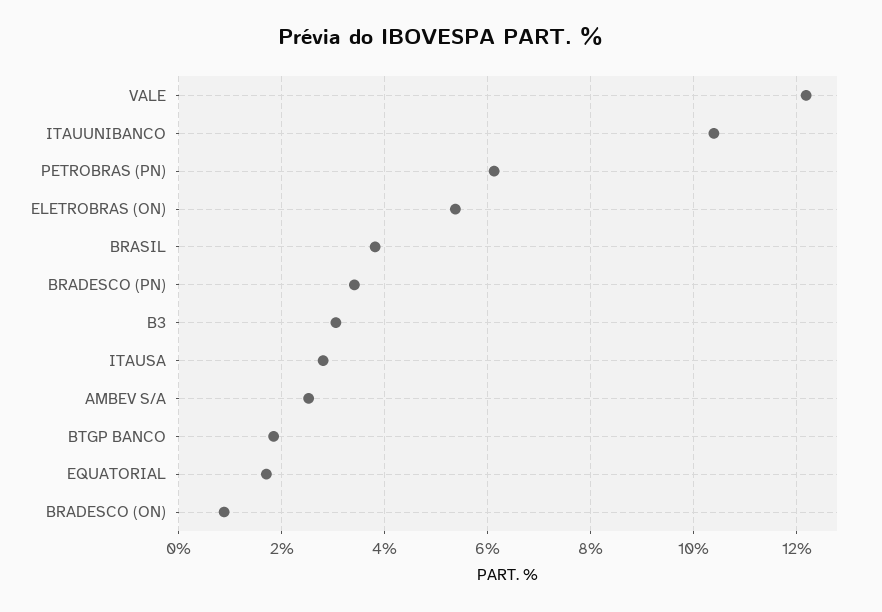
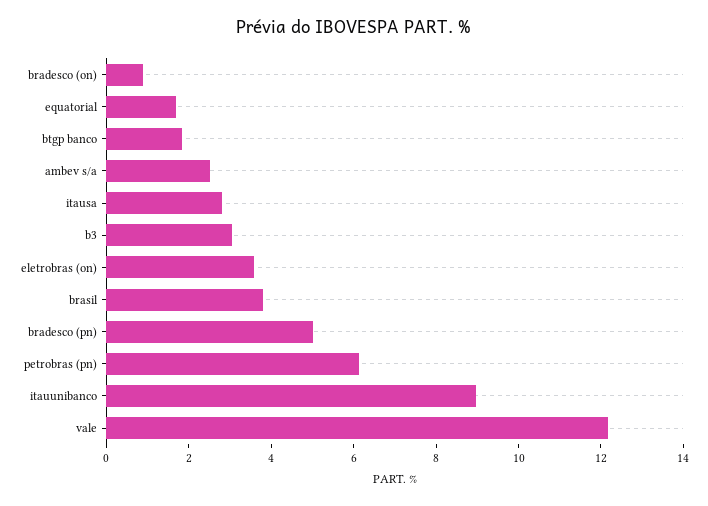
  {
    "VALE": 12.2,
-   "ITAUUNIBANCO": 10.4,
+   "ITAUUNIBANCO": 9,
    "PETROBRAS (PN)": 6.2,
-   "ELETROBRAS (ON)": 5.4,
+   "ELETROBRAS (ON)": 3.5,
    "BRASIL": 3.8,
-   "BRADESCO (PN)": 3.4,
+   "BRADESCO (PN)": 5,
    "B3": 3,
    "ITAUSA": 2.8,
    "AMBEV S/A": 2.6,
    "BTGP BANCO": 1.8,
    "EQUATORIAL": 1.8,
    "BRADESCO (ON)": 0.8
  }

